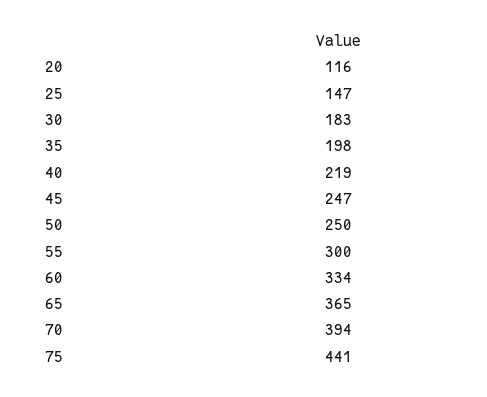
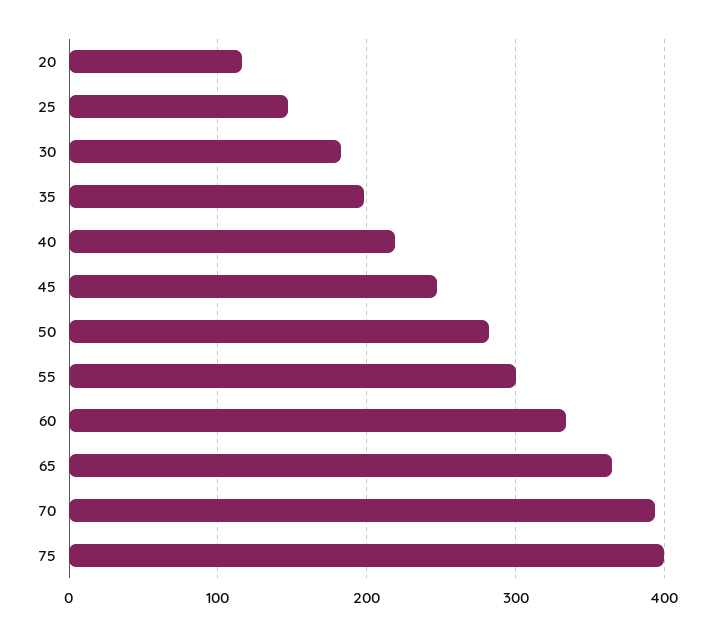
  {
    "20": 116,
    "25": 147,
    "30": 183,
    "35": 198,
    "40": 219,
    "45": 247,
-   "50": 250,
+   "50": 280,
    "55": 300,
    "60": 334,
    "65": 365,
    "70": 394,
-   "75": 441
+   "75": 400
  }

